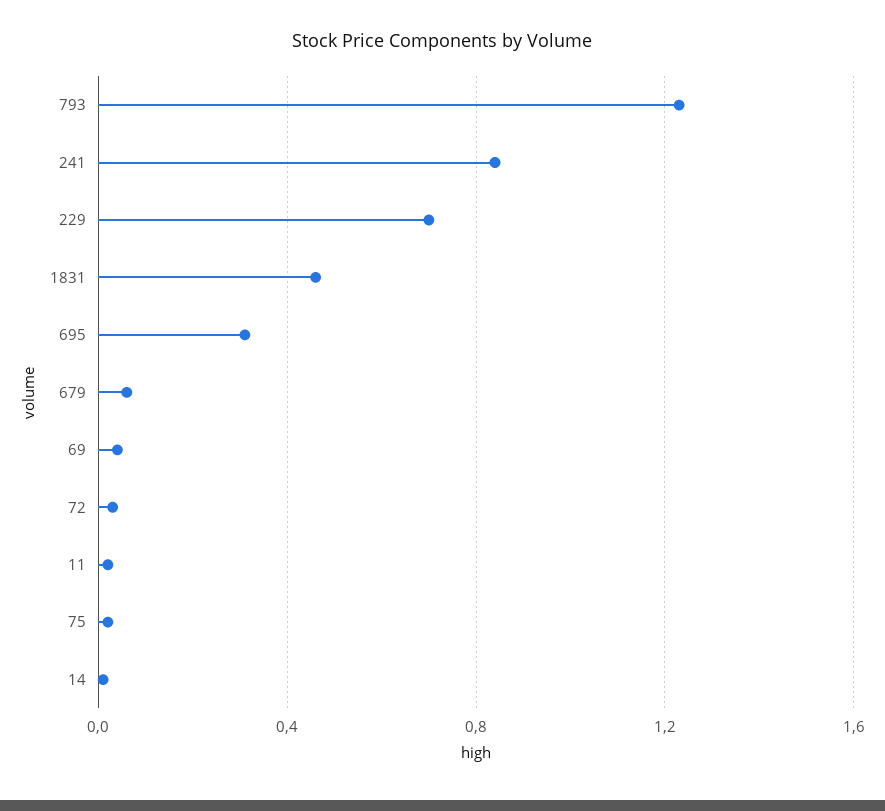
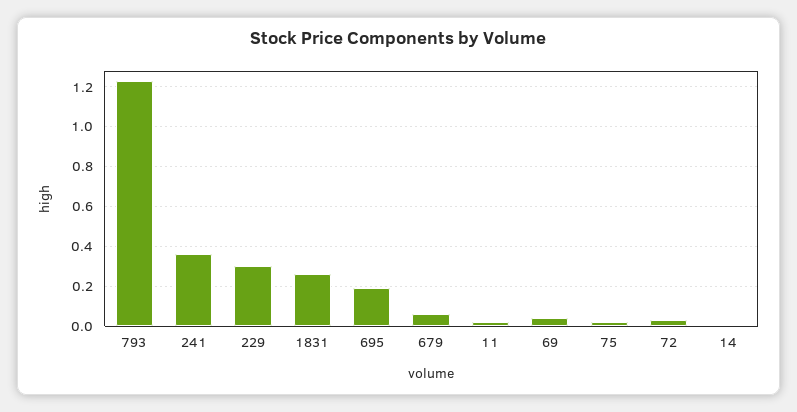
  {
    "793": 1.25,
-   "241": 0.85,
+   "241": 0.35,
-   "229": 0.7,
+   "229": 0.3,
-   "1831": 0.45,
+   "1831": 0.25,
-   "695": 0.3,
+   "695": 0.2,
    "679": 0.05,
    "69": 0.05,
    "72": 0.05,
    "11": 0,
    "75": 0,
    "14": 0
  }

